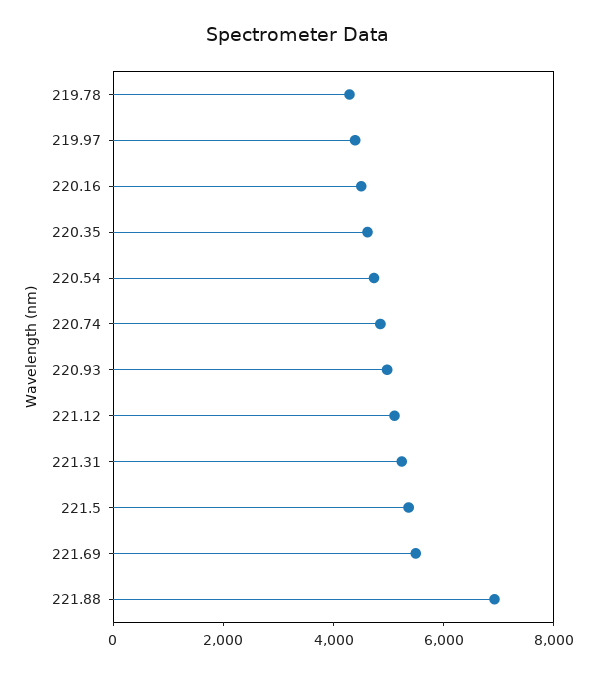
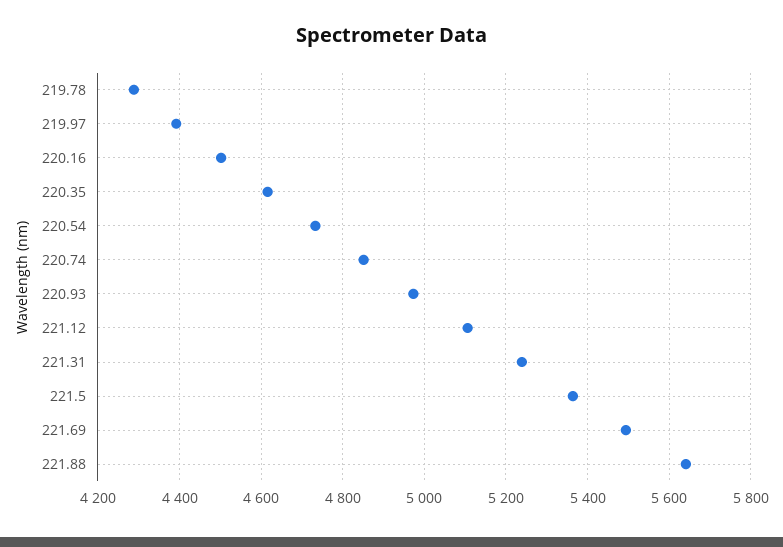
  {
    "219.78": 4280,
    "219.97": 4400,
    "220.16": 4500,
    "220.35": 4620,
    "220.54": 4740,
    "220.74": 4860,
    "220.93": 4980,
    "221.12": 5100,
    "221.31": 5240,
    "221.5": 5360,
    "221.69": 5500,
-   "221.88": 7000
+   "221.88": 5640
  }

